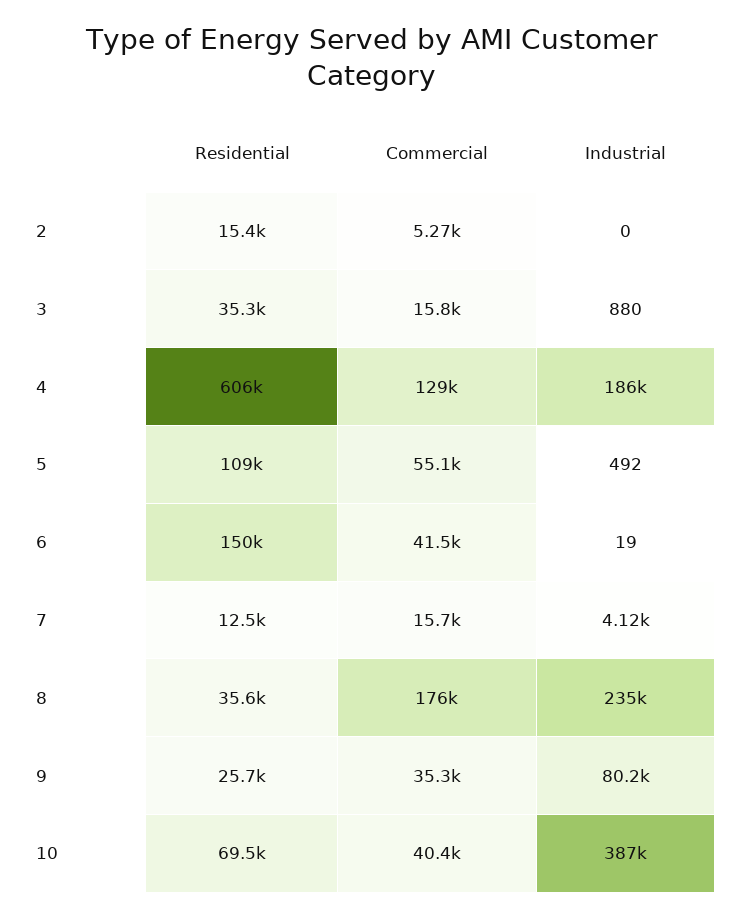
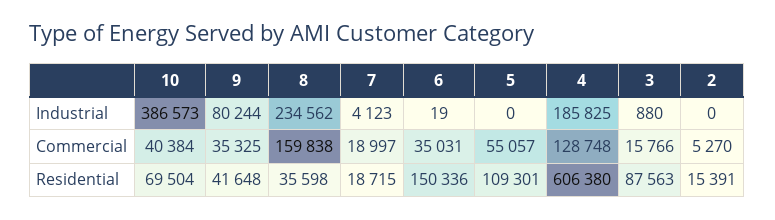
  {
    "Residential": {
      "2": 15391,
-     "3": 35300,
+     "3": 87563,
      "4": 606380,
      "5": 109301,
      "6": 150336,
-     "7": 12500,
+     "7": 18715,
      "8": 35598,
-     "9": 25700,
+     "9": 41648,
      "10": 69504
    },
    "Commercial": {
      "2": 5270,
      "3": 15766,
      "4": 128748,
      "5": 55057,
-     "6": 41500,
+     "6": 35031,
-     "7": 15700,
+     "7": 18997,
-     "8": 176000,
+     "8": 159838,
      "9": 35325,
      "10": 40384
    },
    "Industrial": {
      "2": 0,
      "3": 880,
      "4": 185825,
-     "5": 492,
+     "5": 0,
      "6": 19,
      "7": 4123,
      "8": 234562,
      "9": 80244,
      "10": 386573
    }
  }

